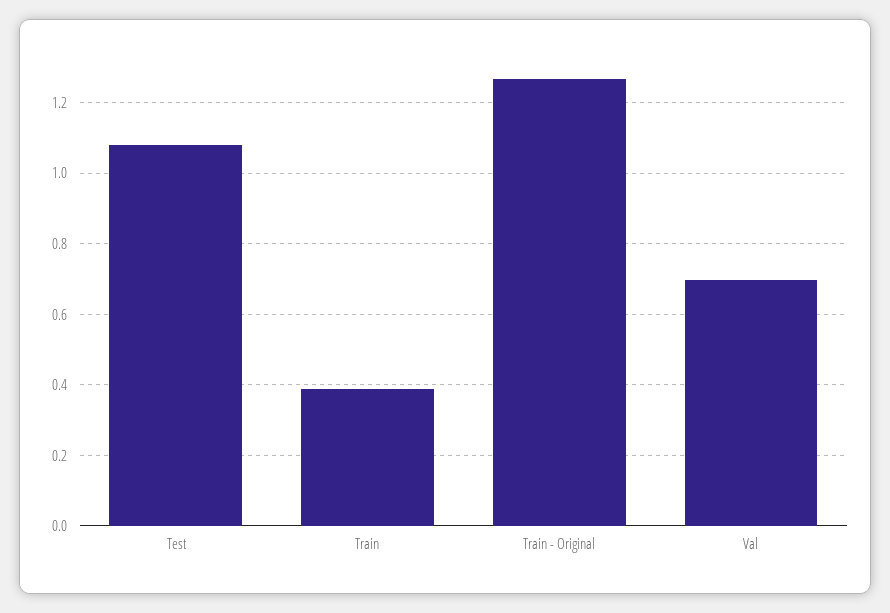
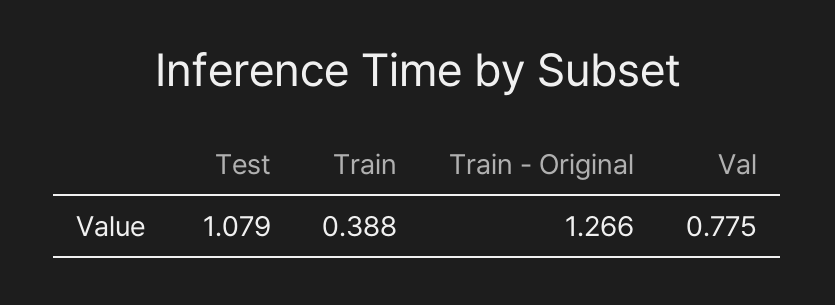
  {
    "Test": 1.079,
    "Train": 0.388,
    "Train - Original": 1.266,
-   "Val": 0.7
+   "Val": 0.775
  }

